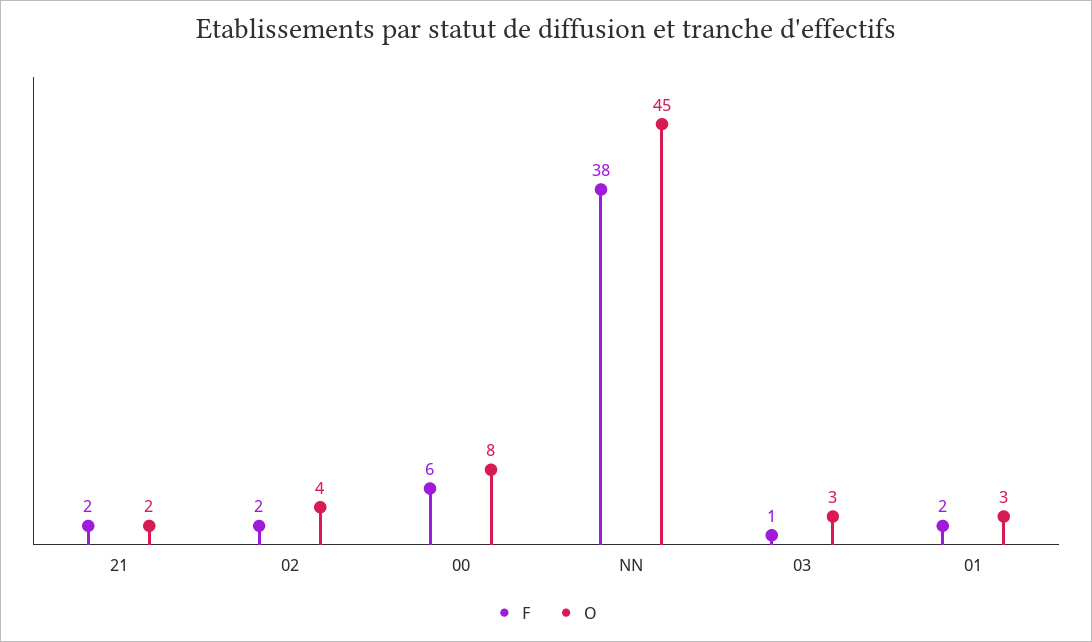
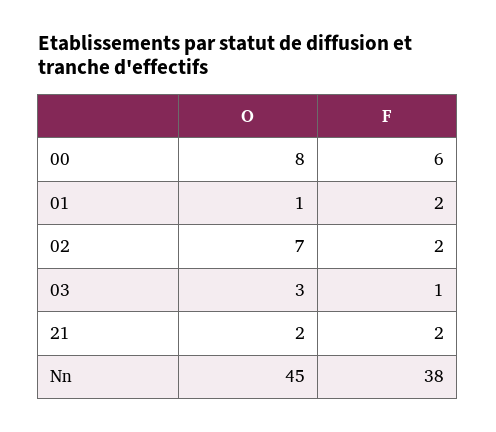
  {
    "F": {
      "21": 2,
      "02": 2,
      "00": 6,
      "NN": 38,
      "03": 1,
      "01": 2
    },
    "O": {
      "21": 2,
-     "02": 4,
+     "02": 7,
      "00": 8,
      "NN": 45,
      "03": 3,
-     "01": 3
+     "01": 1
    }
  }

